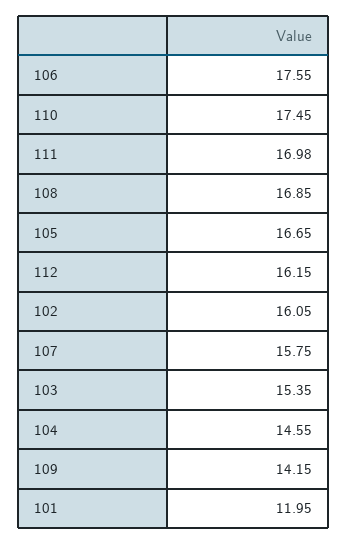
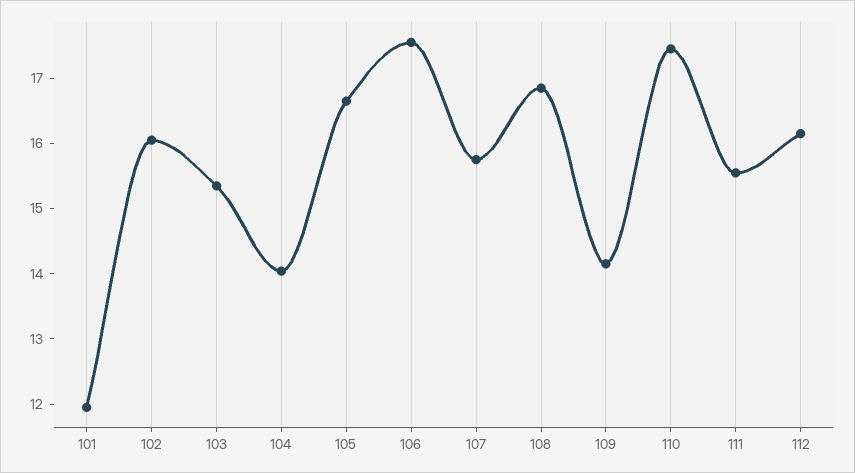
  {
    "106": 17.55,
    "110": 17.45,
-   "111": 16.98,
+   "111": 15.6,
    "108": 16.85,
    "105": 16.65,
    "112": 16.15,
    "102": 16.05,
    "107": 15.75,
    "103": 15.35,
-   "104": 14.55,
+   "104": 14,
    "109": 14.15,
    "101": 11.95
  }

